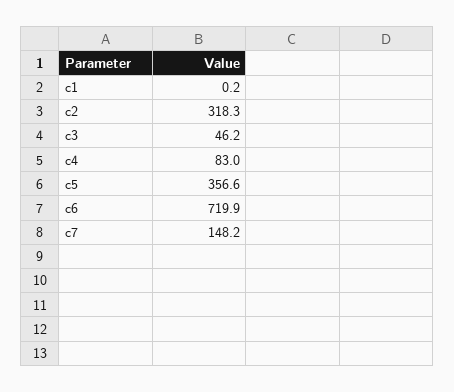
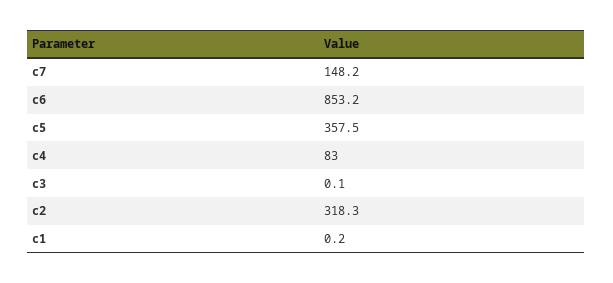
  {
    "c1": 0.2,
    "c2": 318.3,
-   "c3": 46.2,
+   "c3": 0.1,
    "c4": 83,
-   "c5": 356.6,
+   "c5": 357.5,
-   "c6": 719.9,
+   "c6": 853.2,
    "c7": 148.2
  }

